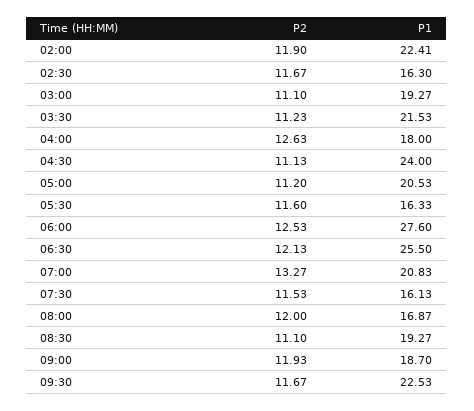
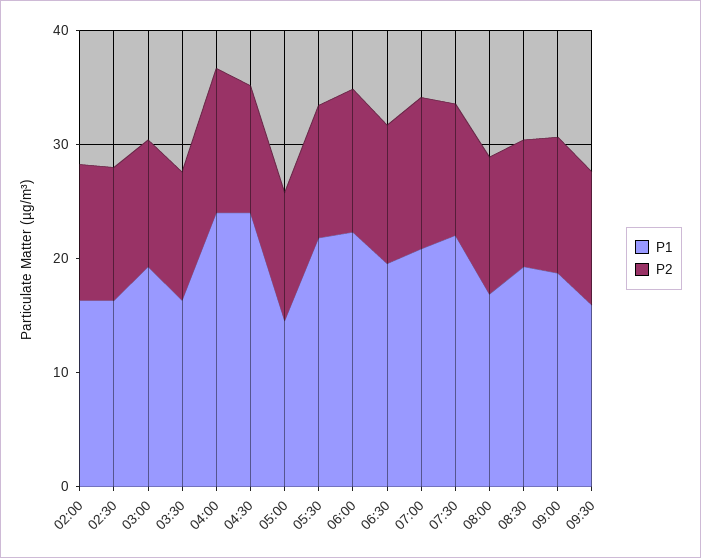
  {
    "P2": {
      "02:00": 11.9,
      "02:30": 11.67,
      "03:00": 11.1,
      "03:30": 11.23,
      "04:00": 12.63,
      "04:30": 11.13,
      "05:00": 11.2,
      "05:30": 11.6,
      "06:00": 12.53,
      "06:30": 12.13,
      "07:00": 13.27,
      "07:30": 11.53,
      "08:00": 12,
      "08:30": 11.1,
      "09:00": 11.93,
      "09:30": 11.67
    },
    "P1": {
-     "02:00": 22.41,
+     "02:00": 16,
      "02:30": 16.3,
      "03:00": 19.27,
-     "03:30": 21.53,
+     "03:30": 16,
-     "04:00": 18,
+     "04:00": 24,
      "04:30": 24,
-     "05:00": 20.53,
+     "05:00": 14,
-     "05:30": 16.33,
+     "05:30": 22,
-     "06:00": 27.6,
+     "06:00": 22,
-     "06:30": 25.5,
+     "06:30": 20,
      "07:00": 20.83,
-     "07:30": 16.13,
+     "07:30": 22,
      "08:00": 16.87,
      "08:30": 19.27,
      "09:00": 18.7,
-     "09:30": 22.53
+     "09:30": 16
    }
  }

